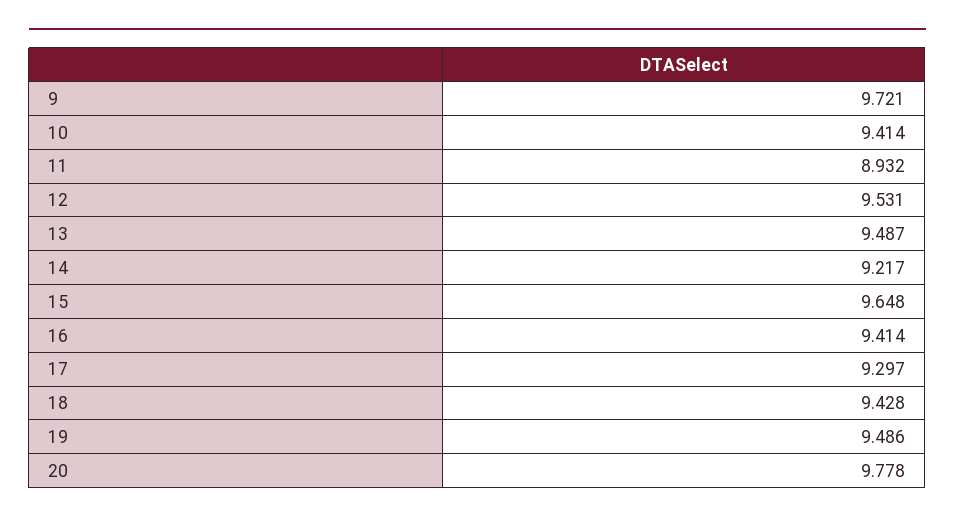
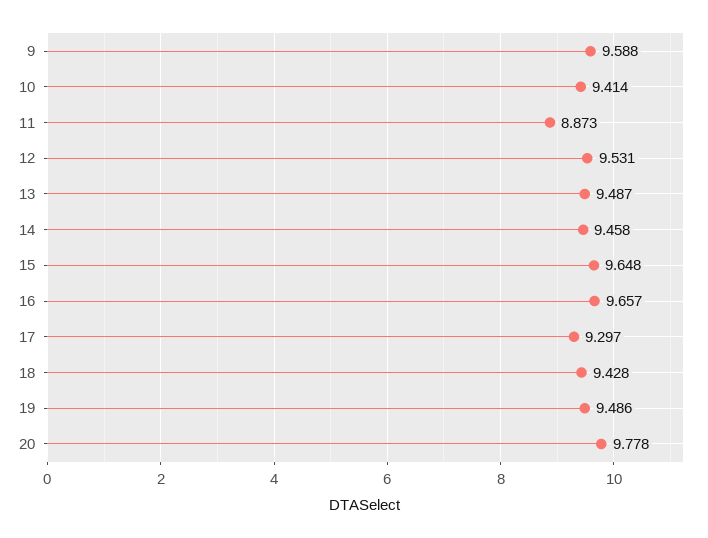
  {
-   "9": 9.721,
+   "9": 9.588,
    "10": 9.414,
-   "11": 8.932,
+   "11": 8.873,
    "12": 9.531,
    "13": 9.487,
-   "14": 9.217,
+   "14": 9.458,
    "15": 9.648,
-   "16": 9.414,
+   "16": 9.657,
    "17": 9.297,
    "18": 9.428,
    "19": 9.486,
    "20": 9.778
  }

